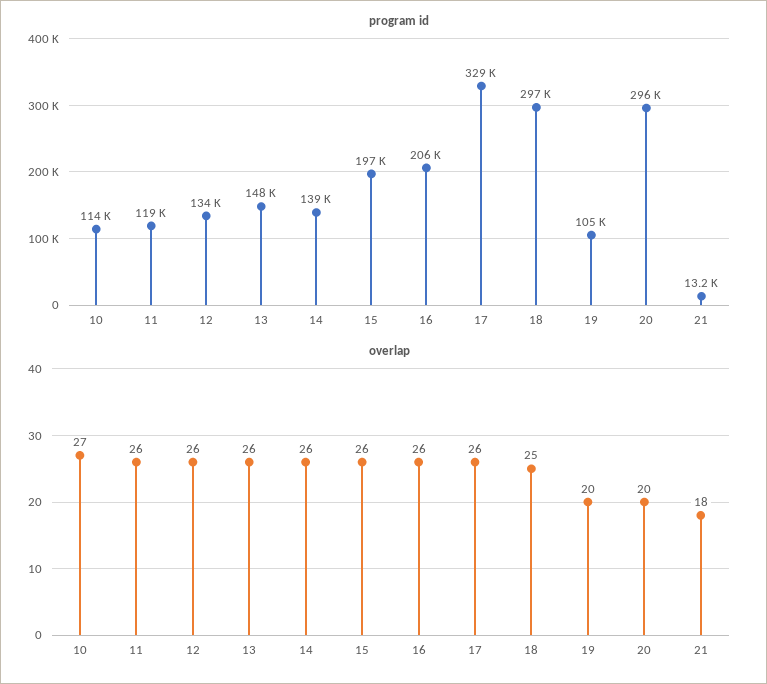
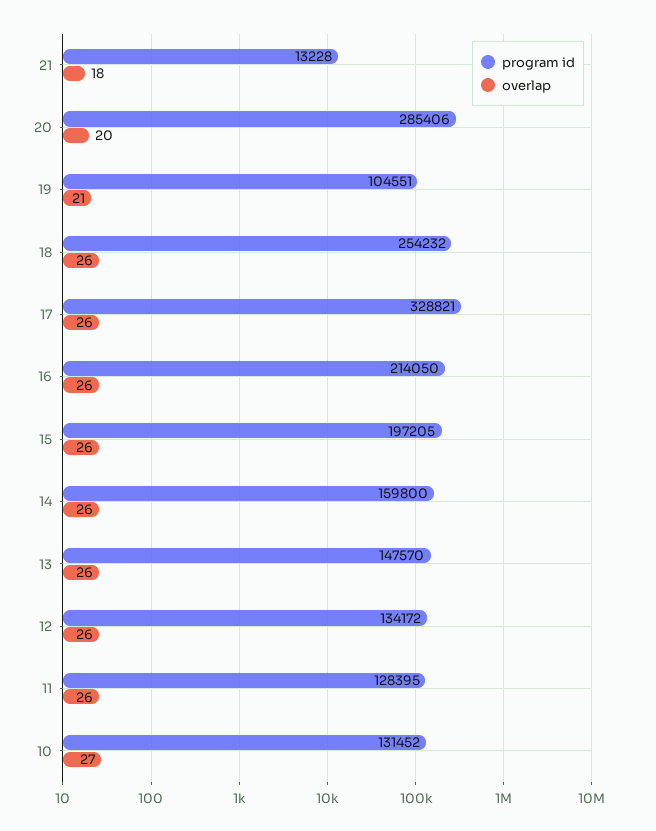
  {
    "program id": {
-     "10": 114000,
+     "10": 131452,
-     "11": 119000,
+     "11": 128395,
      "12": 134172,
      "13": 147570,
-     "14": 139000,
+     "14": 159800,
      "15": 197205,
-     "16": 206000,
+     "16": 214050,
      "17": 328821,
-     "18": 297000,
+     "18": 254232,
      "19": 104551,
-     "20": 296000,
+     "20": 285406,
      "21": 13228
    },
    "overlap": {
      "10": 27,
      "11": 26,
      "12": 26,
      "13": 26,
      "14": 26,
      "15": 26,
      "16": 26,
      "17": 26,
-     "18": 25,
+     "18": 26,
-     "19": 20,
+     "19": 21,
      "20": 20,
      "21": 18
    }
  }

